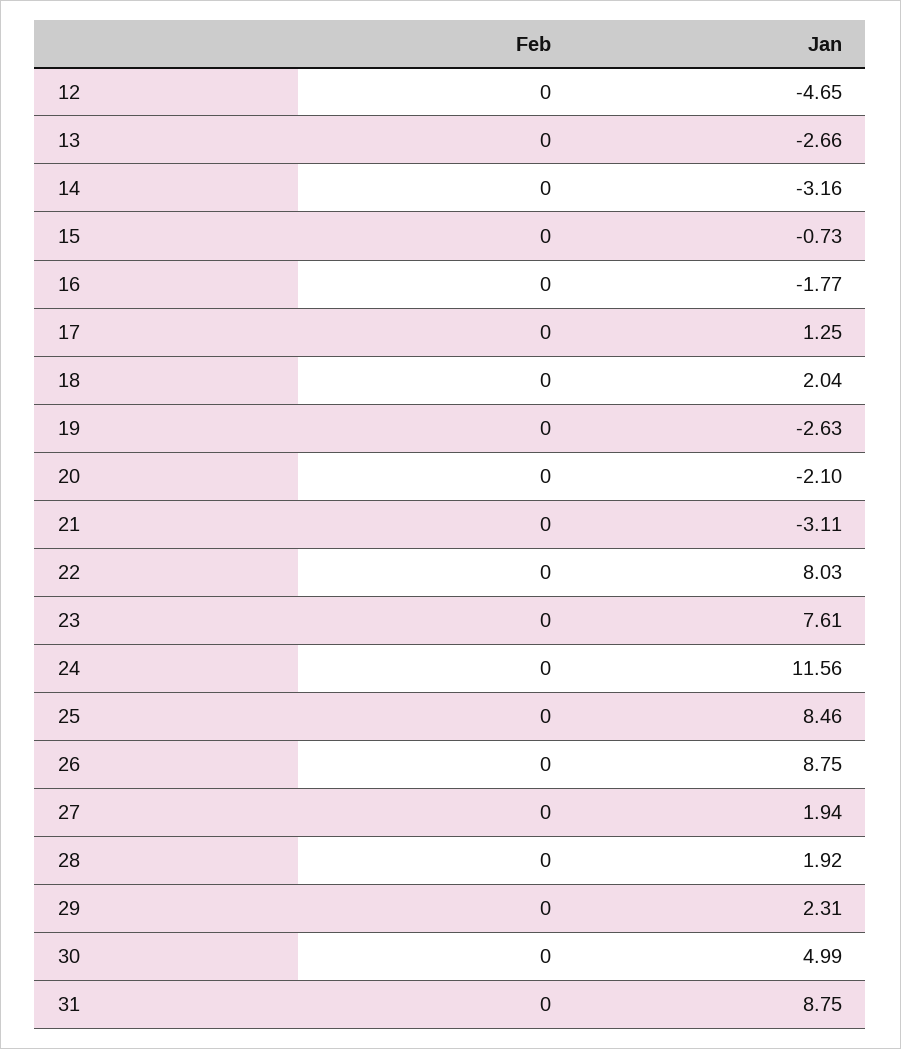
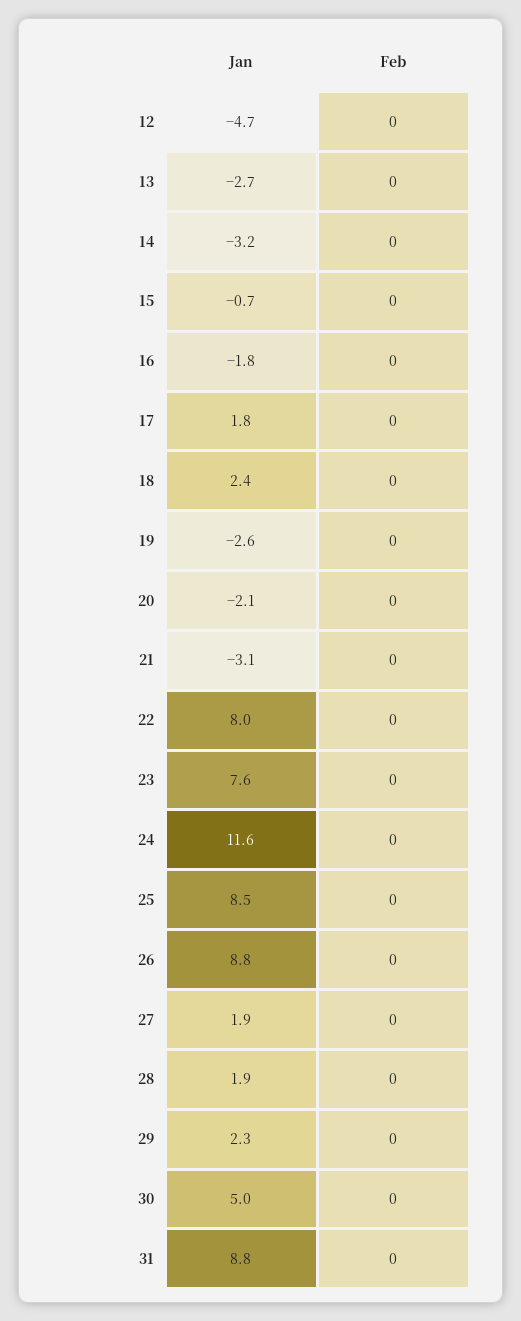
  {
    "Feb": {
      "12": 0,
      "13": 0,
      "14": 0,
      "15": 0,
      "16": 0,
      "17": 0,
      "18": 0,
      "19": 0,
      "20": 0,
      "21": 0,
      "22": 0,
      "23": 0,
      "24": 0,
      "25": 0,
      "26": 0,
      "27": 0,
      "28": 0,
      "29": 0,
      "30": 0,
      "31": 0
    },
    "Jan": {
      "12": -4.65,
      "13": -2.66,
      "14": -3.16,
      "15": -0.73,
      "16": -1.77,
-     "17": 1.25,
+     "17": 1.8,
-     "18": 2.04,
+     "18": 2.4,
      "19": -2.63,
      "20": -2.1,
      "21": -3.11,
      "22": 8.03,
      "23": 7.61,
      "24": 11.56,
      "25": 8.46,
      "26": 8.75,
      "27": 1.94,
      "28": 1.92,
      "29": 2.31,
      "30": 4.99,
      "31": 8.75
    }
  }

